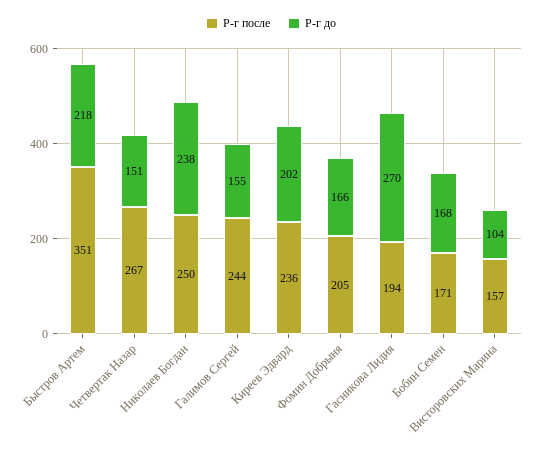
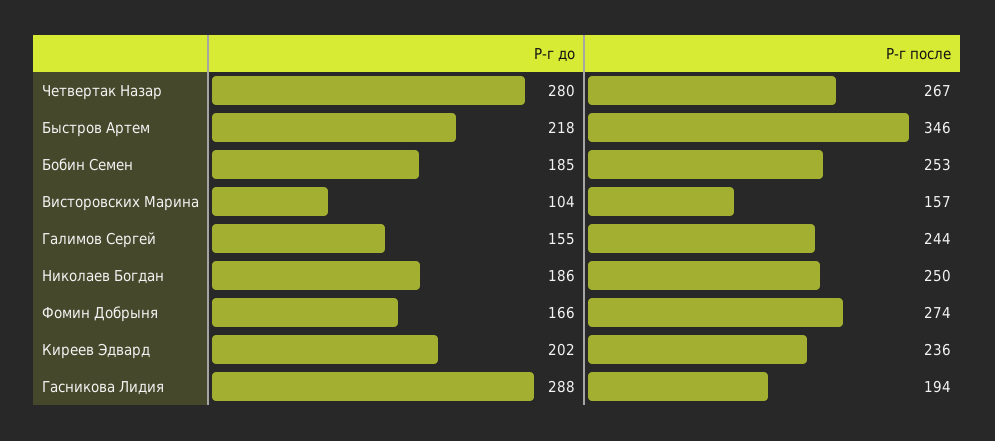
  {
    "Р-г после": {
-     "Быстров Артем": 351,
+     "Быстров Артем": 346,
      "Четвертак Назар": 267,
      "Николаев Богдан": 250,
      "Галимов Сергей": 244,
      "Киреев Эдвард": 236,
-     "Фомин Добрыня": 205,
+     "Фомин Добрыня": 274,
      "Гасникова Лидия": 194,
-     "Бобин Семен": 171,
+     "Бобин Семен": 253,
      "Висторовских Марина": 157
    },
    "Р-г до": {
      "Быстров Артем": 218,
-     "Четвертак Назар": 151,
+     "Четвертак Назар": 280,
-     "Николаев Богдан": 238,
+     "Николаев Богдан": 186,
      "Галимов Сергей": 155,
      "Киреев Эдвард": 202,
      "Фомин Добрыня": 166,
-     "Гасникова Лидия": 270,
+     "Гасникова Лидия": 288,
-     "Бобин Семен": 168,
+     "Бобин Семен": 185,
      "Висторовских Марина": 104
    }
  }

